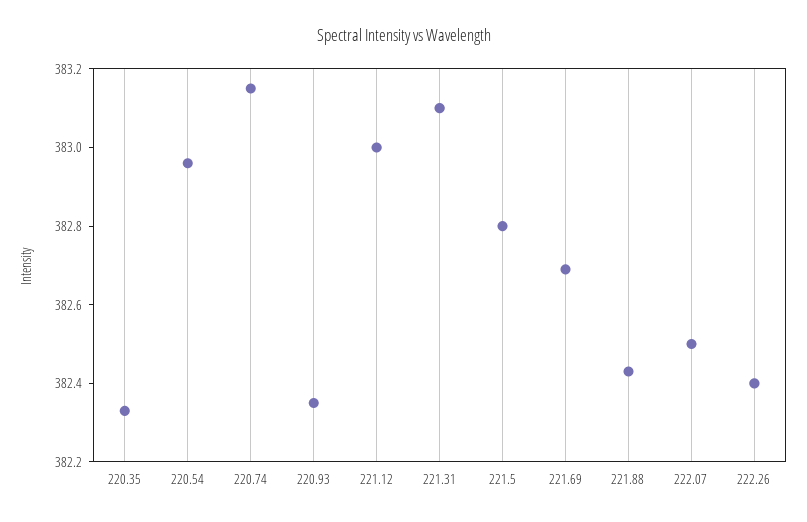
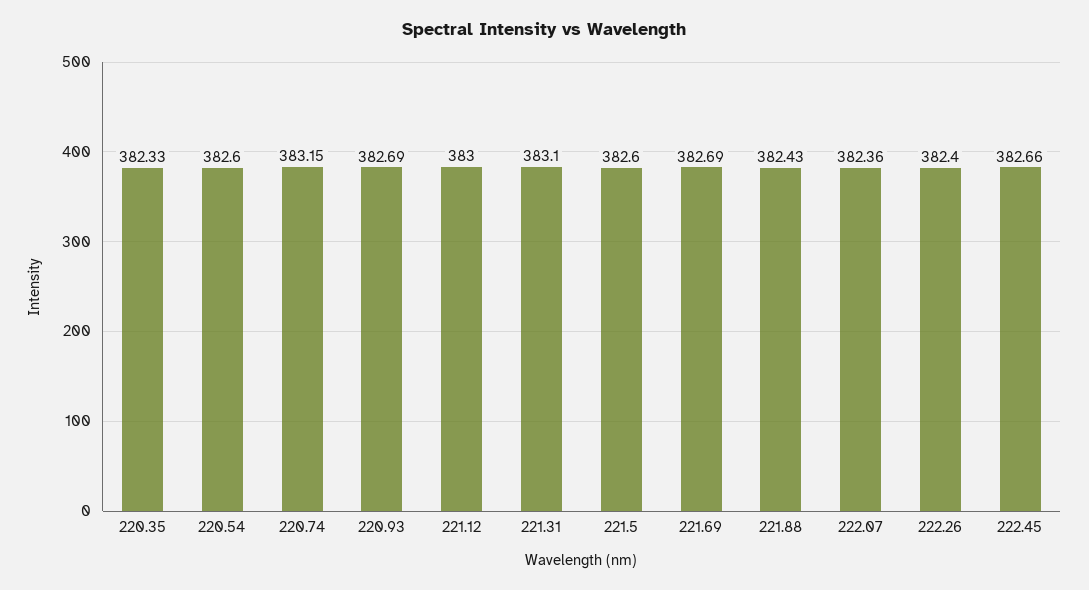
  {
    "220.35": 382.33,
-   "220.54": 382.95,
+   "220.54": 382.6,
    "220.74": 383.15,
-   "220.93": 382.35,
+   "220.93": 382.69,
    "221.12": 383,
    "221.31": 383.1,
-   "221.5": 382.8,
+   "221.5": 382.6,
    "221.69": 382.69,
    "221.88": 382.43,
-   "222.07": 382.5,
+   "222.07": 382.36,
-   "222.26": 382.4
+   "222.26": 382.4,
+   "222.45": 382.66
  }

